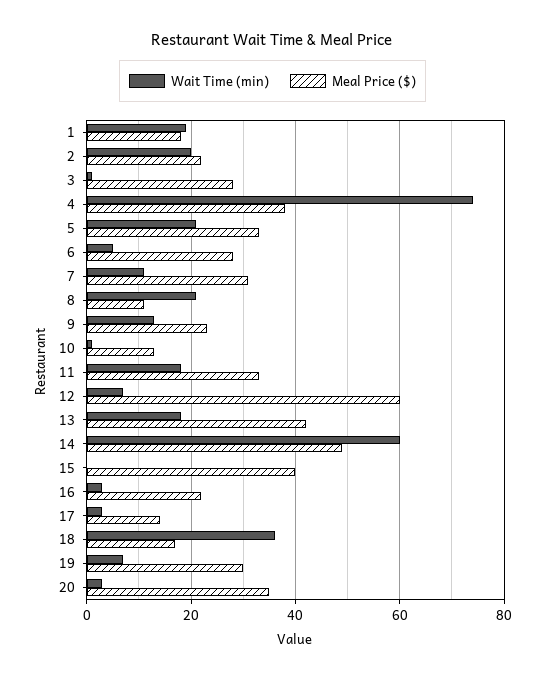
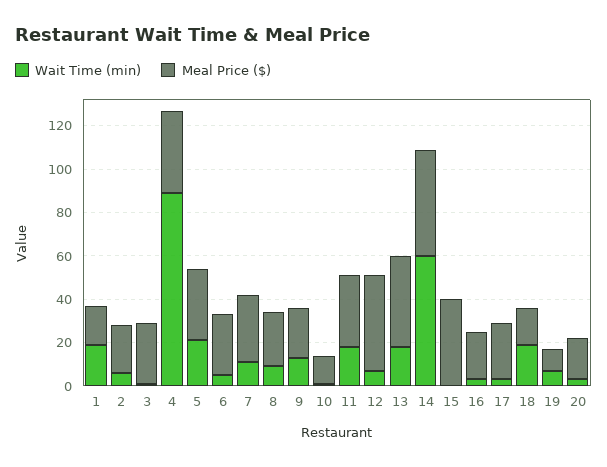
  {
    "Wait Time (min)": {
      "1": 20,
-     "2": 20,
+     "2": 5,
      "3": 0,
-     "4": 75,
+     "4": 90,
      "5": 20,
      "6": 5,
      "7": 10,
-     "8": 20,
+     "8": 10,
      "9": 15,
      "10": 0,
      "11": 20,
      "12": 5,
      "13": 20,
      "14": 60,
      "15": 0,
      "16": 5,
      "17": 5,
-     "18": 35,
+     "18": 20,
      "19": 5,
      "20": 5
    },
    "Meal Price ($)": {
      "1": 20,
      "2": 20,
      "3": 30,
      "4": 40,
      "5": 35,
      "6": 30,
      "7": 30,
-     "8": 10,
+     "8": 25,
      "9": 25,
      "10": 15,
      "11": 35,
-     "12": 60,
+     "12": 45,
      "13": 40,
      "14": 50,
      "15": 40,
      "16": 20,
-     "17": 15,
+     "17": 25,
      "18": 15,
-     "19": 30,
+     "19": 10,
-     "20": 35
+     "20": 20
    }
  }

